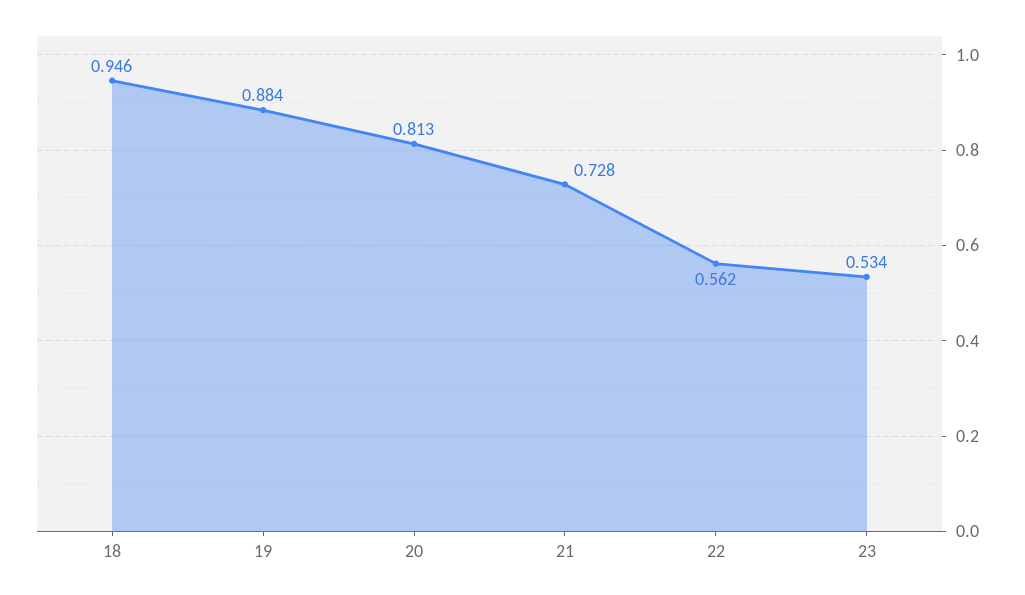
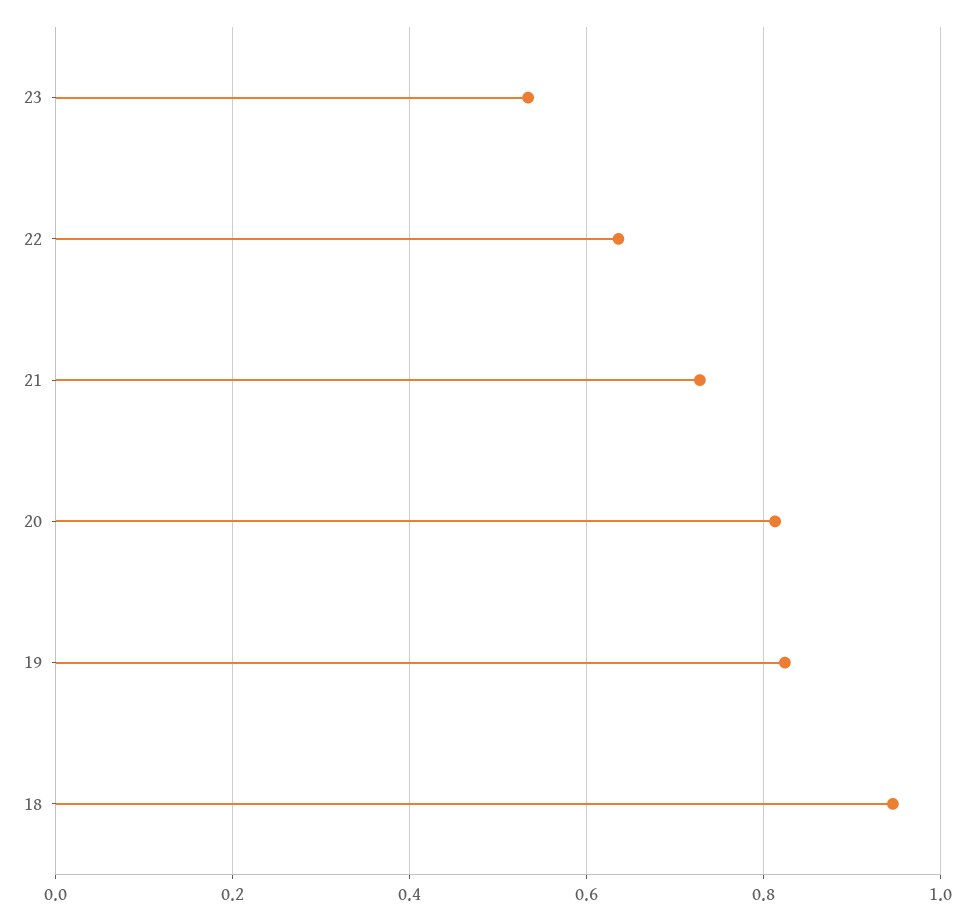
  {
    "18": 0.946,
-   "19": 0.884,
+   "19": 0.82,
    "20": 0.813,
    "21": 0.728,
-   "22": 0.562,
+   "22": 0.64,
    "23": 0.534
  }

